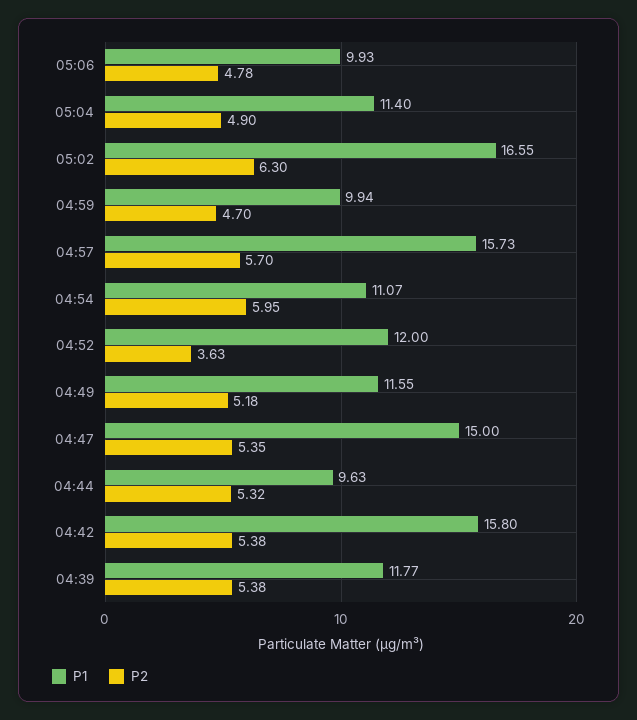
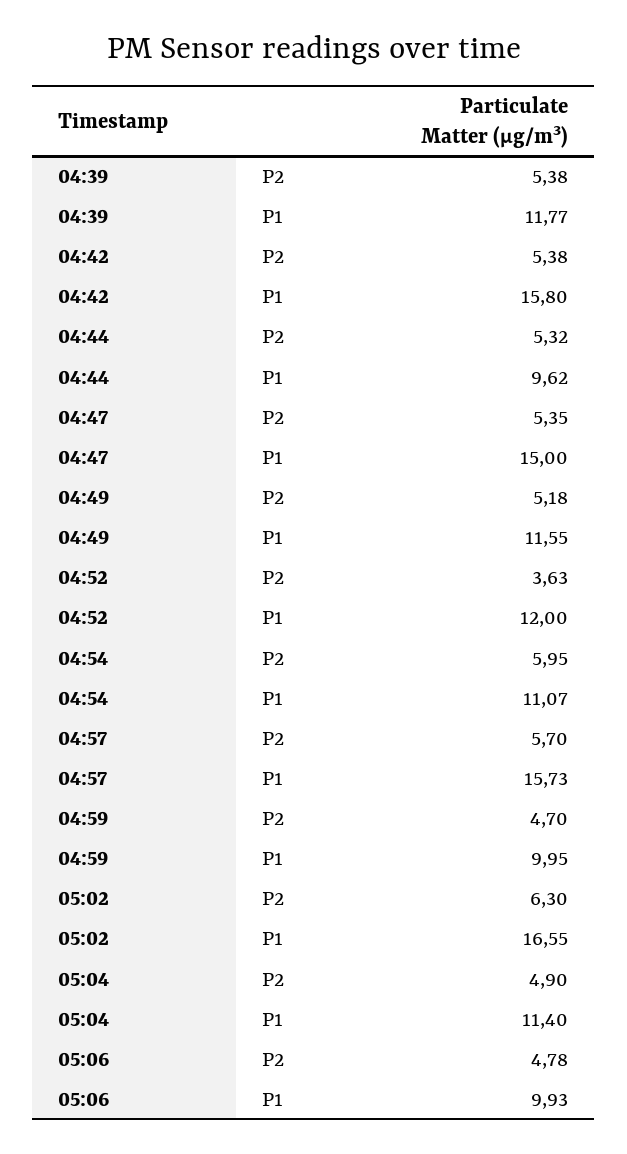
  {
    "P1": {
      "05:06": 9.93,
      "05:04": 11.4,
      "05:02": 16.55,
-     "04:59": 9.94,
+     "04:59": 9.95,
      "04:57": 15.73,
      "04:54": 11.07,
      "04:52": 12,
      "04:49": 11.55,
      "04:47": 15,
-     "04:44": 9.63,
+     "04:44": 9.62,
      "04:42": 15.8,
      "04:39": 11.77
    },
    "P2": {
      "05:06": 4.78,
      "05:04": 4.9,
      "05:02": 6.3,
      "04:59": 4.7,
      "04:57": 5.7,
      "04:54": 5.95,
      "04:52": 3.63,
      "04:49": 5.18,
      "04:47": 5.35,
      "04:44": 5.32,
      "04:42": 5.38,
      "04:39": 5.38
    }
  }

